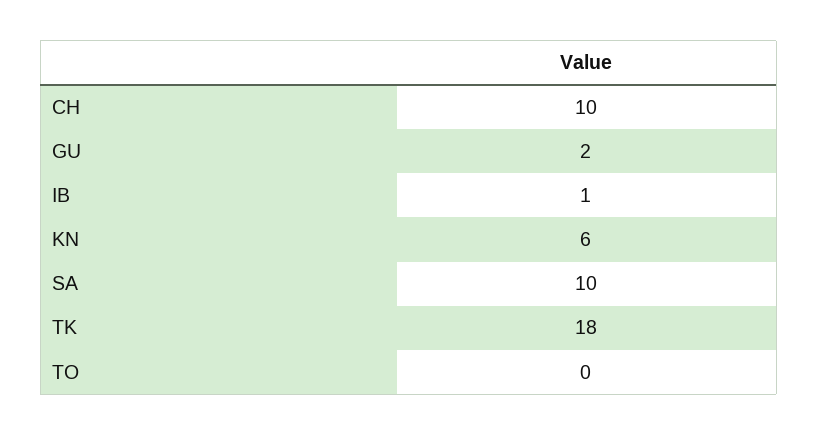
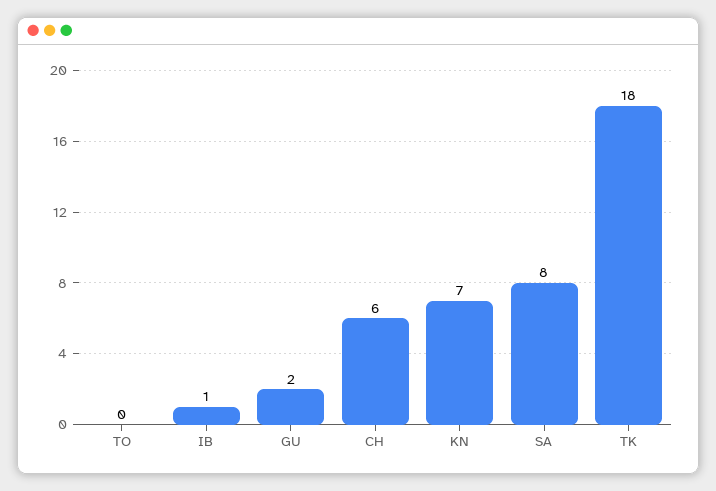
  {
-   "CH": 10,
+   "CH": 6,
    "GU": 2,
    "IB": 1,
-   "KN": 6,
+   "KN": 7,
-   "SA": 10,
+   "SA": 8,
    "TK": 18,
    "TO": 0
  }

